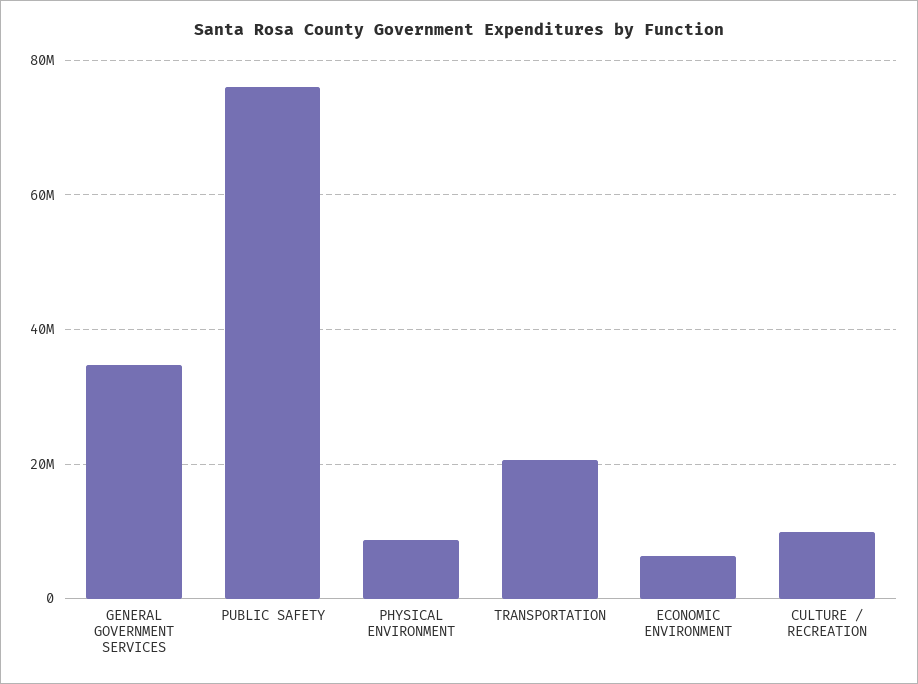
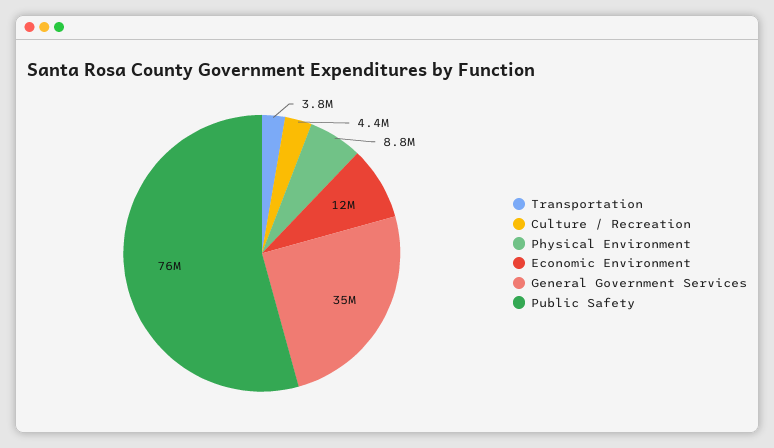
  {
    "GENERAL GOVERNMENT SERVICES": 35000000,
    "PUBLIC SAFETY": 76000000,
    "PHYSICAL ENVIRONMENT": 8800000,
-   "TRANSPORTATION": 20000000,
+   "TRANSPORTATION": 3800000,
-   "ECONOMIC ENVIRONMENT": 6000000,
+   "ECONOMIC ENVIRONMENT": 12000000,
-   "CULTURE / RECREATION": 10000000
+   "CULTURE / RECREATION": 4400000
  }

